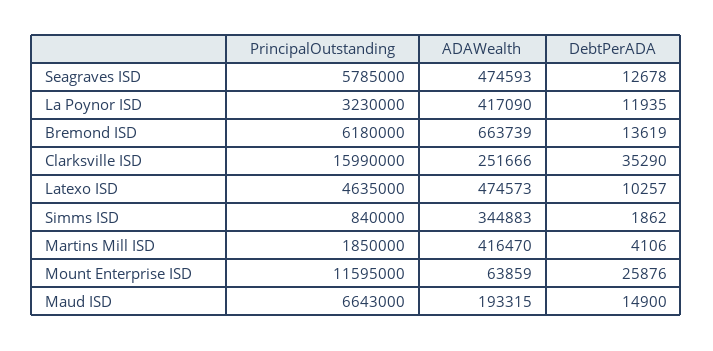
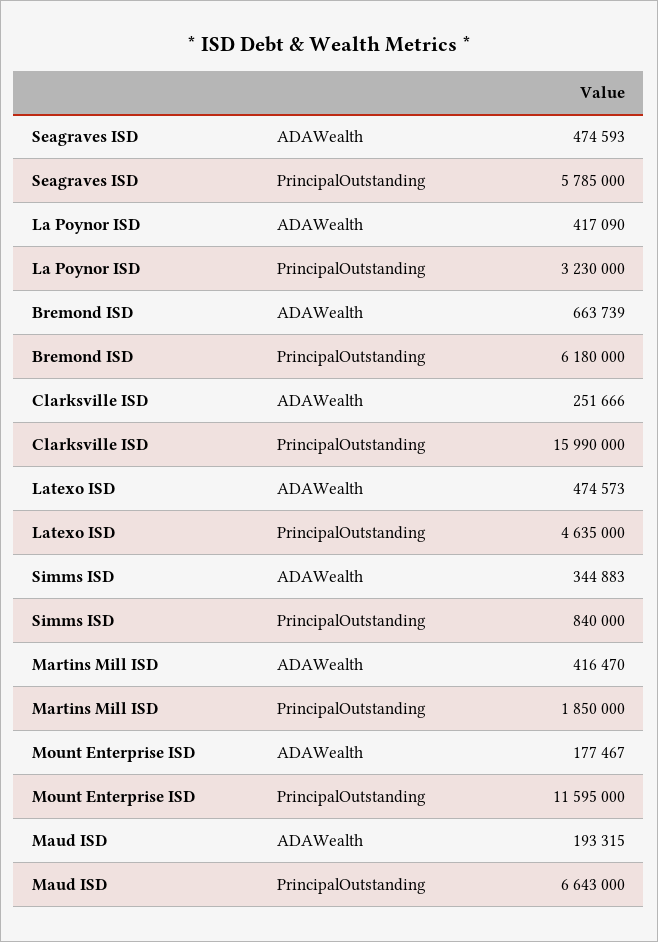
  {
    "PrincipalOutstanding": {
      "Seagraves ISD": 5785000,
      "La Poynor ISD": 3230000,
      "Bremond ISD": 6180000,
      "Clarksville ISD": 15990000,
      "Latexo ISD": 4635000,
      "Simms ISD": 840000,
      "Martins Mill ISD": 1850000,
      "Mount Enterprise ISD": 11595000,
      "Maud ISD": 6643000
    },
    "ADAWealth": {
      "Seagraves ISD": 474593,
      "La Poynor ISD": 417090,
      "Bremond ISD": 663739,
      "Clarksville ISD": 251666,
      "Latexo ISD": 474573,
      "Simms ISD": 344883,
      "Martins Mill ISD": 416470,
-     "Mount Enterprise ISD": 63859,
+     "Mount Enterprise ISD": 177467,
      "Maud ISD": 193315
-   },
+   }
-   "DebtPerADA": {
-     "Seagraves ISD": 12678,
-     "La Poynor ISD": 11935,
-     "Bremond ISD": 13619,
-     "Clarksville ISD": 35290,
-     "Latexo ISD": 10257,
-     "Simms ISD": 1862,
-     "Martins Mill ISD": 4106,
-     "Mount Enterprise ISD": 25876,
-     "Maud ISD": 14900
-   }
  }

